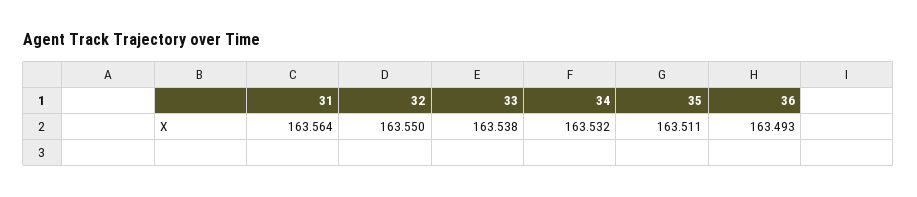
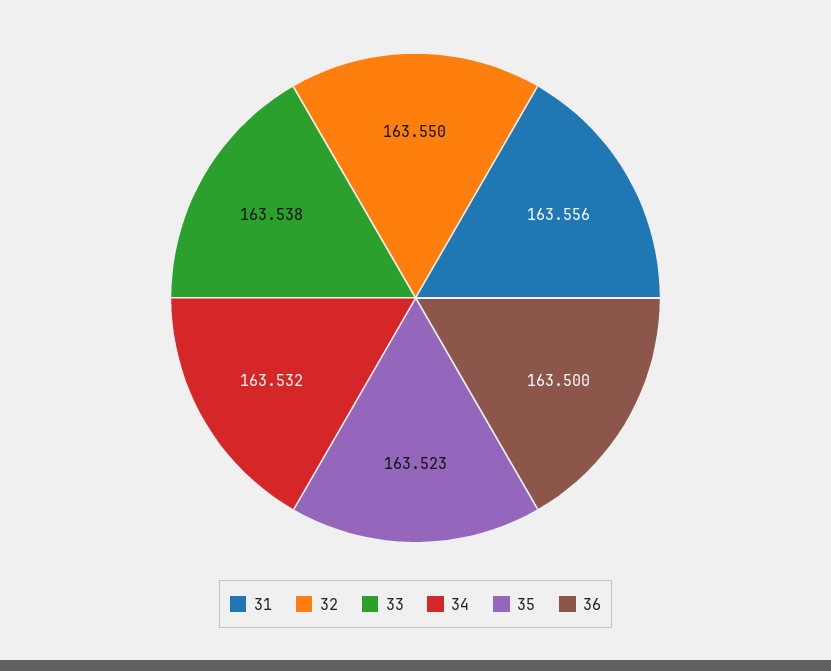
  {
-   "31": 163.564,
+   "31": 163.556,
    "32": 163.55,
    "33": 163.538,
    "34": 163.532,
-   "35": 163.511,
+   "35": 163.523,
-   "36": 163.493
+   "36": 163.5
  }

